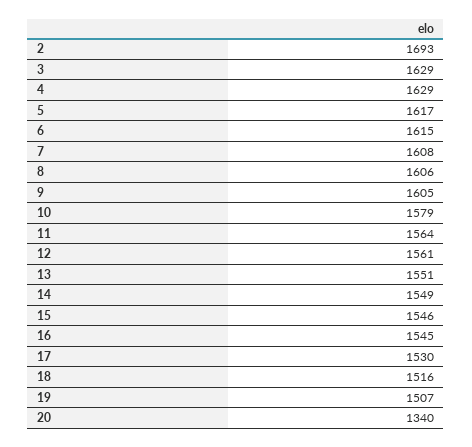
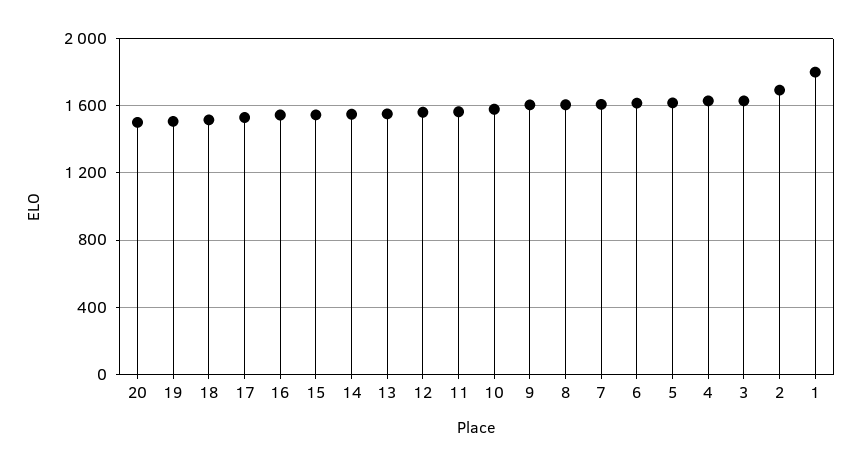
  {
    "2": 1693,
    "3": 1629,
    "4": 1629,
    "5": 1617,
    "6": 1615,
    "7": 1608,
    "8": 1606,
    "9": 1605,
    "10": 1579,
    "11": 1564,
    "12": 1561,
    "13": 1551,
    "14": 1549,
    "15": 1546,
    "16": 1545,
    "17": 1530,
    "18": 1516,
    "19": 1507,
-   "20": 1340
+   "20": 1500,
+   "1": 1800
  }

